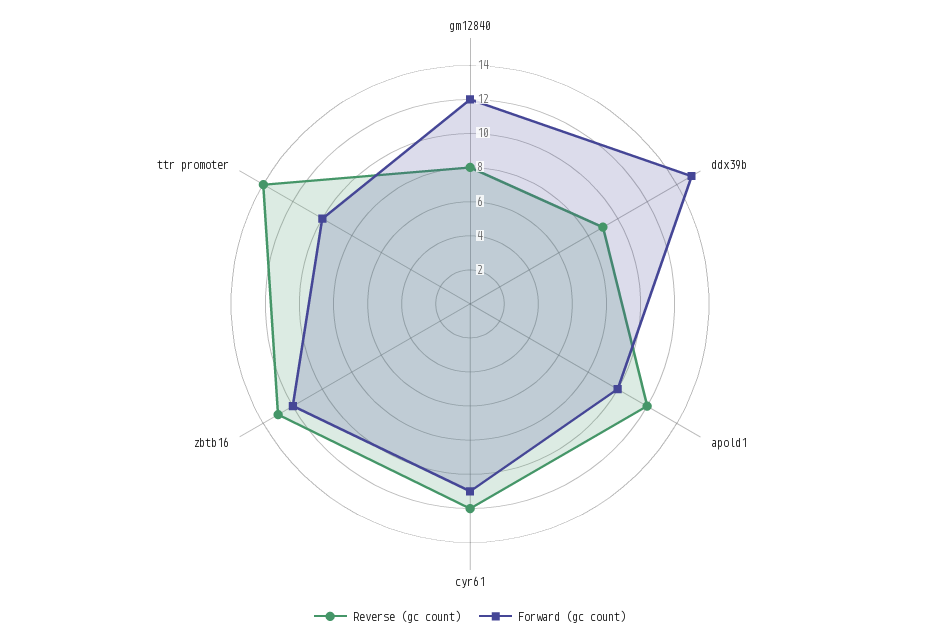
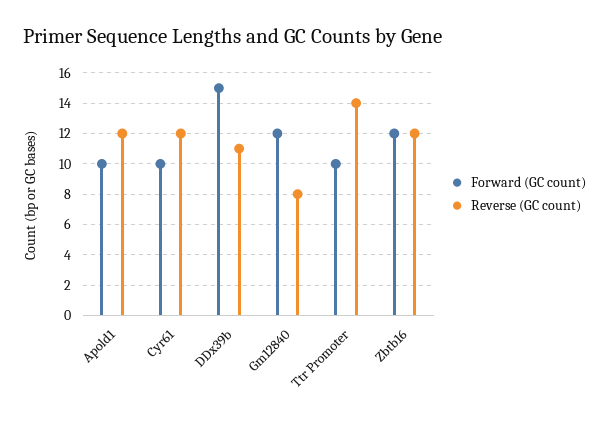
  {
    "Reverse (gc count)": {
      "gm12840": 8,
-     "ddx39b": 9,
+     "ddx39b": 11,
      "apold1": 12,
      "cyr61": 12,
-     "zbtb16": 13,
+     "zbtb16": 12,
      "ttr promoter": 14
    },
    "Forward (gc count)": {
      "gm12840": 12,
      "ddx39b": 15,
      "apold1": 10,
-     "cyr61": 11,
+     "cyr61": 10,
      "zbtb16": 12,
      "ttr promoter": 10
    }
  }

